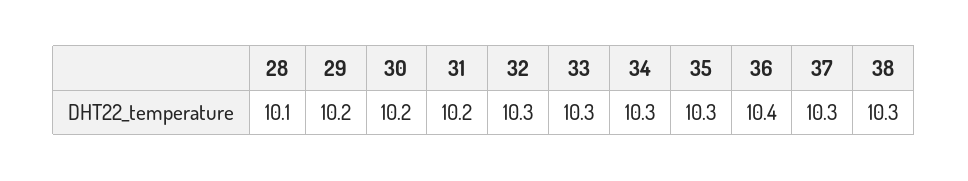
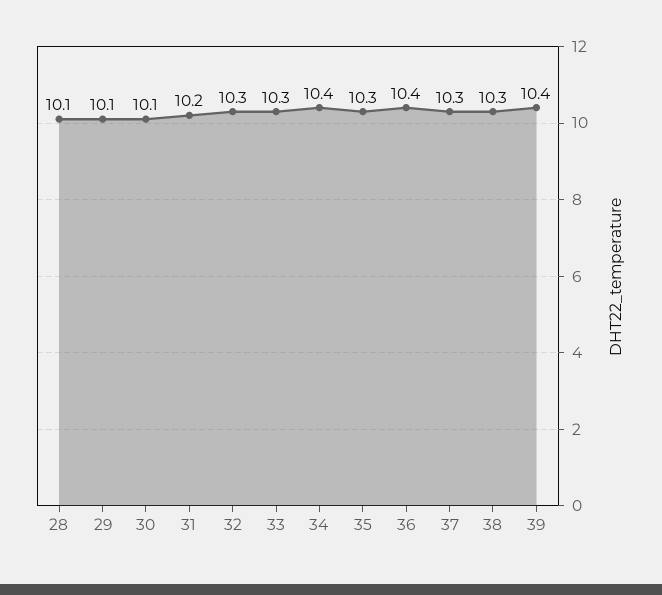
  {
    "28": 10.1,
-   "29": 10.2,
+   "29": 10.1,
-   "30": 10.2,
+   "30": 10.1,
    "31": 10.2,
    "32": 10.3,
    "33": 10.3,
-   "34": 10.3,
+   "34": 10.4,
    "35": 10.3,
    "36": 10.4,
    "37": 10.3,
-   "38": 10.3
+   "38": 10.3,
+   "39": 10.4
  }

